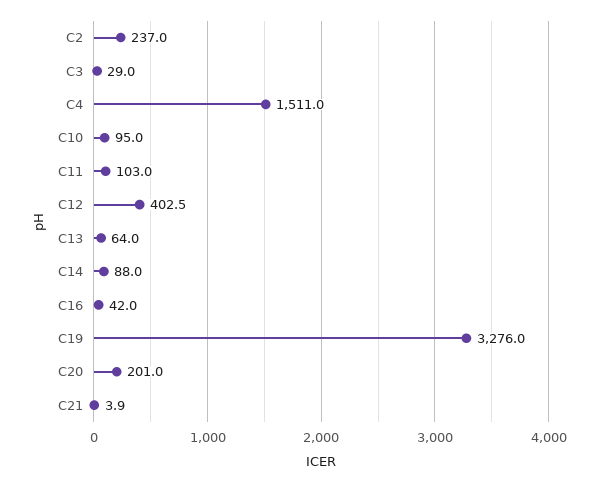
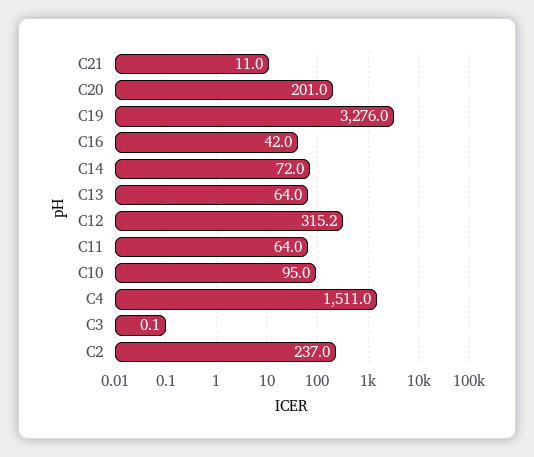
  {
    "C2": 237,
-   "C3": 29,
+   "C3": 0.1,
    "C4": 1511,
    "C10": 95,
-   "C11": 103,
+   "C11": 64,
-   "C12": 402.5,
+   "C12": 315.2,
    "C13": 64,
-   "C14": 88,
+   "C14": 72,
    "C16": 42,
    "C19": 3276,
    "C20": 201,
-   "C21": 3.9
+   "C21": 11
  }

